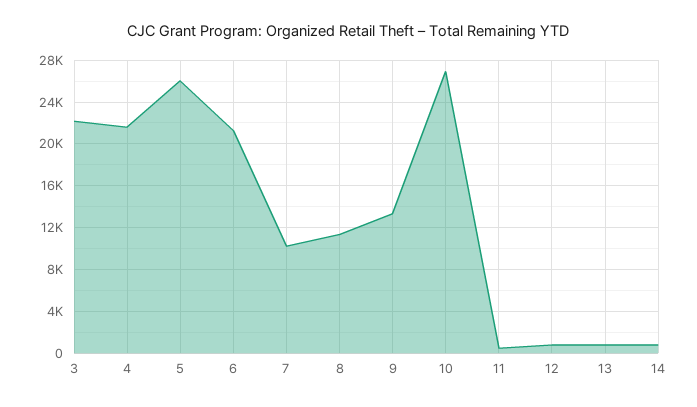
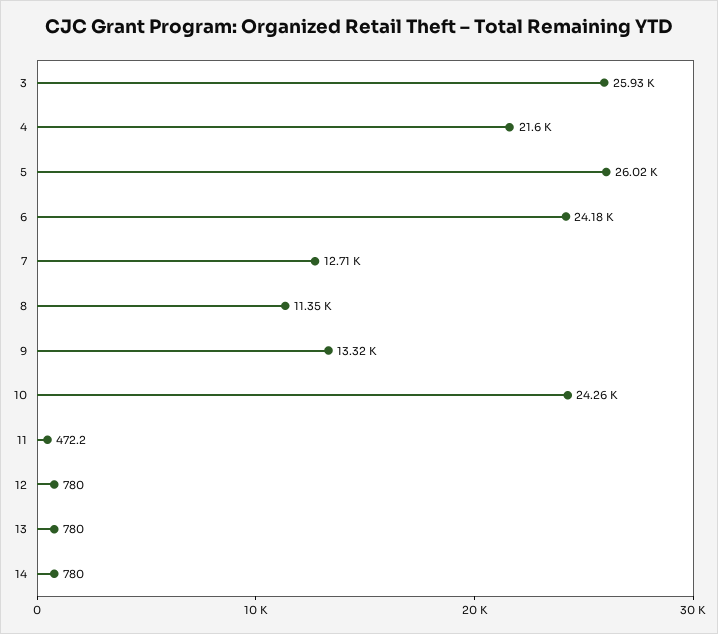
  {
-   "3": 22000,
+   "3": 25930,
    "4": 21600,
    "5": 26020,
-   "6": 21000,
+   "6": 24180,
-   "7": 10000,
+   "7": 12710,
    "8": 11350,
    "9": 13320,
-   "10": 27000,
+   "10": 24260,
    "11": 472.2,
    "12": 780,
    "13": 780,
    "14": 780
  }

